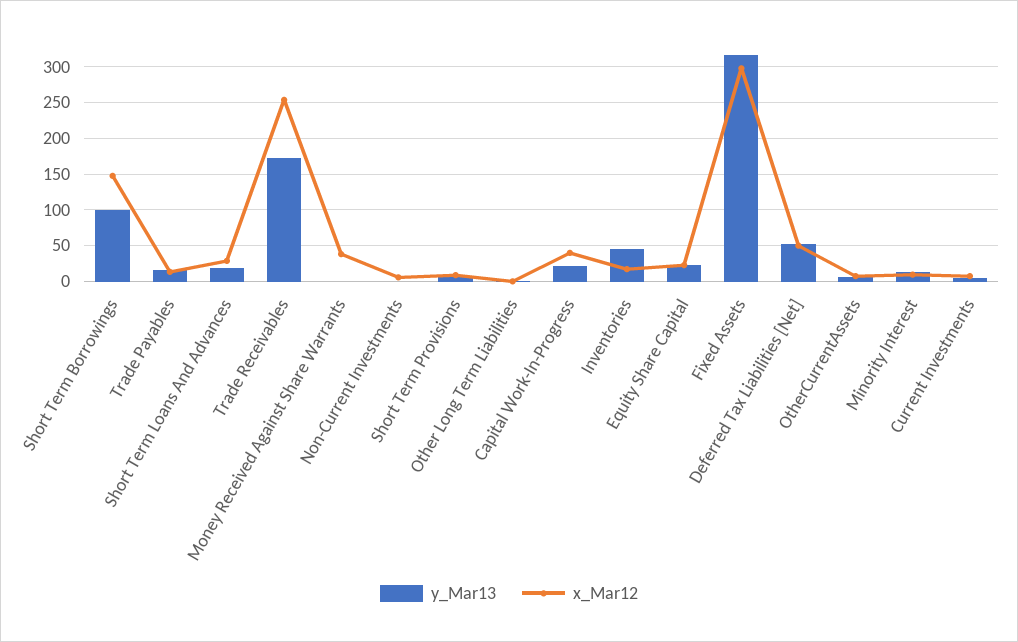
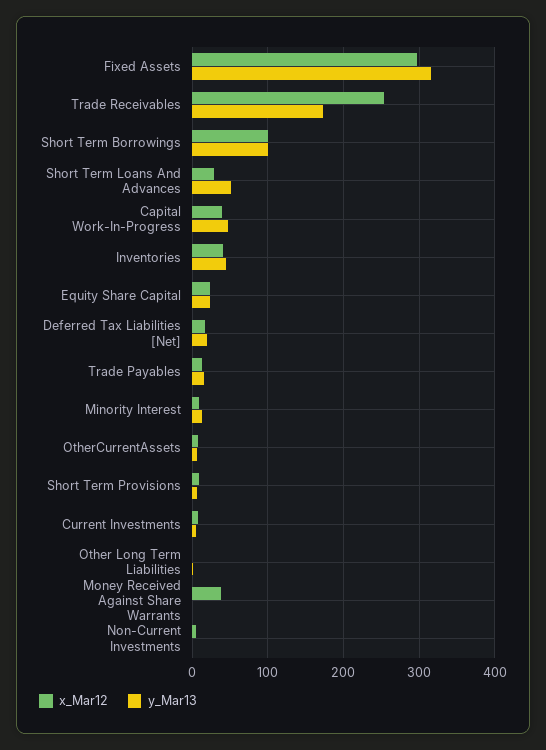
  {
    "y_Mar13": {
      "Short Term Borrowings": 100,
      "Trade Payables": 20,
-     "Short Term Loans And Advances": 20,
+     "Short Term Loans And Advances": 50,
      "Trade Receivables": 170,
      "Money Received Against Share Warrants": 0,
      "Non-Current Investments": 0,
      "Short Term Provisions": 10,
      "Other Long Term Liabilities": 0,
-     "Capital Work-In-Progress": 20,
+     "Capital Work-In-Progress": 50,
      "Inventories": 40,
      "Equity Share Capital": 20,
      "Fixed Assets": 320,
-     "Deferred Tax Liabilities [Net]": 50,
+     "Deferred Tax Liabilities [Net]": 20,
      "OtherCurrentAssets": 10,
      "Minority Interest": 10,
      "Current Investments": 10
    },
    "x_Mar12": {
-     "Short Term Borrowings": 150,
+     "Short Term Borrowings": 100,
      "Trade Payables": 10,
      "Short Term Loans And Advances": 30,
      "Trade Receivables": 250,
      "Money Received Against Share Warrants": 40,
      "Non-Current Investments": 10,
      "Short Term Provisions": 10,
      "Other Long Term Liabilities": 0,
      "Capital Work-In-Progress": 40,
-     "Inventories": 20,
+     "Inventories": 40,
      "Equity Share Capital": 20,
      "Fixed Assets": 300,
-     "Deferred Tax Liabilities [Net]": 50,
+     "Deferred Tax Liabilities [Net]": 20,
      "OtherCurrentAssets": 10,
      "Minority Interest": 10,
      "Current Investments": 10
    }
  }

